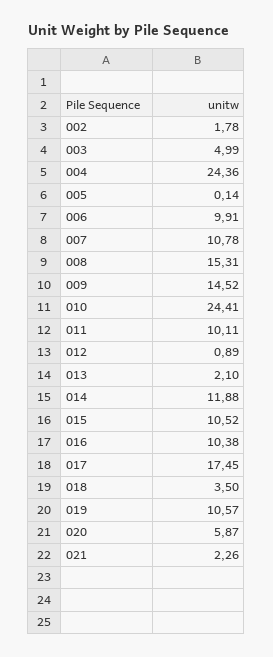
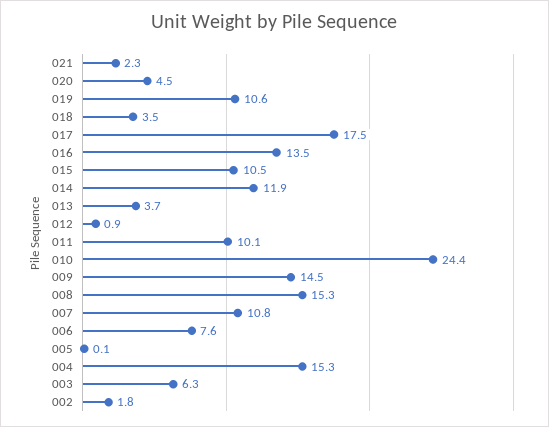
  {
    "002": 1.78,
-   "003": 4.99,
+   "003": 6.3,
-   "004": 24.36,
+   "004": 15.3,
    "005": 0.14,
-   "006": 9.91,
+   "006": 7.6,
    "007": 10.78,
    "008": 15.31,
    "009": 14.52,
    "010": 24.41,
    "011": 10.11,
    "012": 0.89,
-   "013": 2.1,
+   "013": 3.7,
    "014": 11.88,
    "015": 10.52,
-   "016": 10.38,
+   "016": 13.5,
    "017": 17.45,
    "018": 3.5,
    "019": 10.57,
-   "020": 5.87,
+   "020": 4.5,
    "021": 2.26
  }

